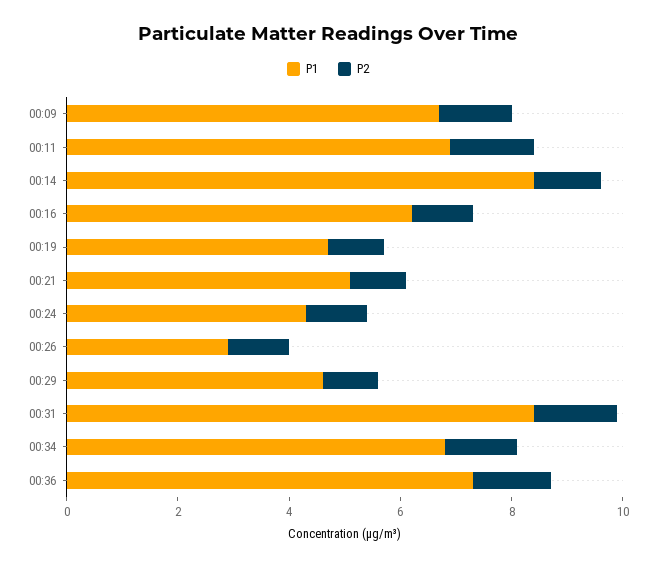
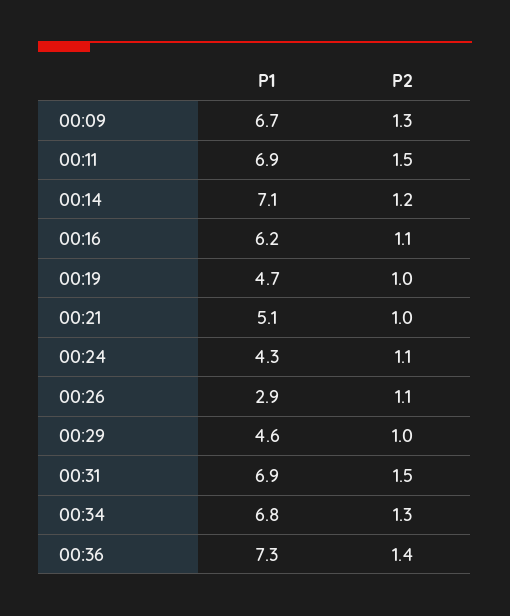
  {
    "P1": {
      "00:09": 6.7,
      "00:11": 6.9,
-     "00:14": 8.5,
+     "00:14": 7.1,
      "00:16": 6.2,
      "00:19": 4.7,
      "00:21": 5.1,
      "00:24": 4.3,
      "00:26": 2.9,
      "00:29": 4.6,
-     "00:31": 8.5,
+     "00:31": 6.9,
      "00:34": 6.8,
      "00:36": 7.3
    },
    "P2": {
      "00:09": 1.3,
      "00:11": 1.5,
      "00:14": 1.2,
      "00:16": 1.1,
      "00:19": 1,
      "00:21": 1,
      "00:24": 1.1,
      "00:26": 1.1,
      "00:29": 1,
      "00:31": 1.5,
      "00:34": 1.3,
      "00:36": 1.4
    }
  }

